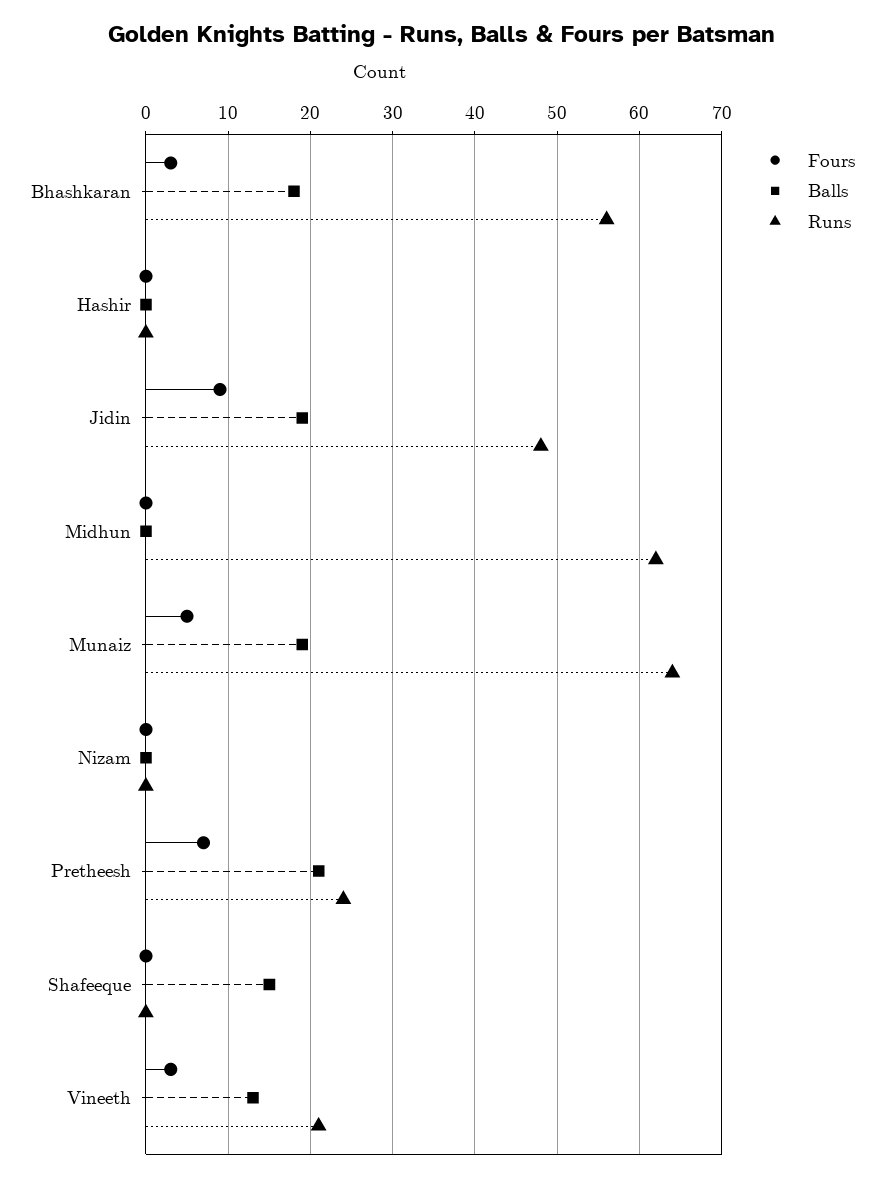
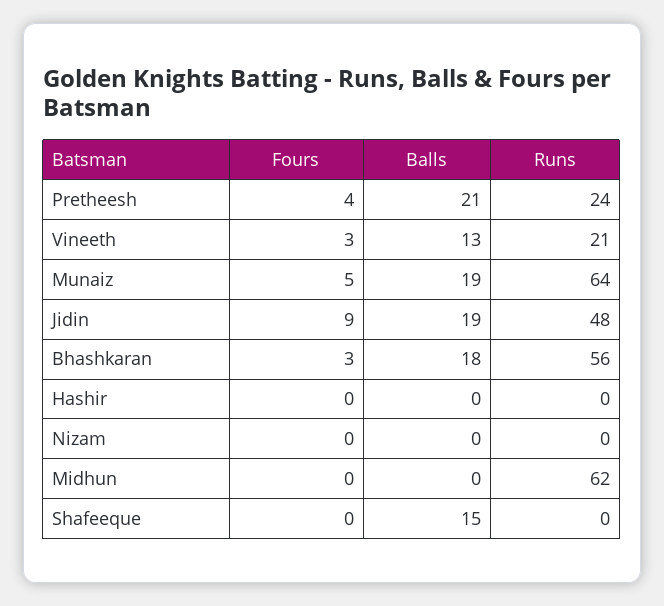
  {
    "Fours": {
      "Bhashkaran": 3,
      "Hashir": 0,
      "Jidin": 9,
      "Midhun": 0,
      "Munaiz": 5,
      "Nizam": 0,
-     "Pretheesh": 7,
+     "Pretheesh": 4,
      "Shafeeque": 0,
      "Vineeth": 3
    },
    "Balls": {
      "Bhashkaran": 18,
      "Hashir": 0,
      "Jidin": 19,
      "Midhun": 0,
      "Munaiz": 19,
      "Nizam": 0,
      "Pretheesh": 21,
      "Shafeeque": 15,
      "Vineeth": 13
    },
    "Runs": {
      "Bhashkaran": 56,
      "Hashir": 0,
      "Jidin": 48,
      "Midhun": 62,
      "Munaiz": 64,
      "Nizam": 0,
      "Pretheesh": 24,
      "Shafeeque": 0,
      "Vineeth": 21
    }
  }

